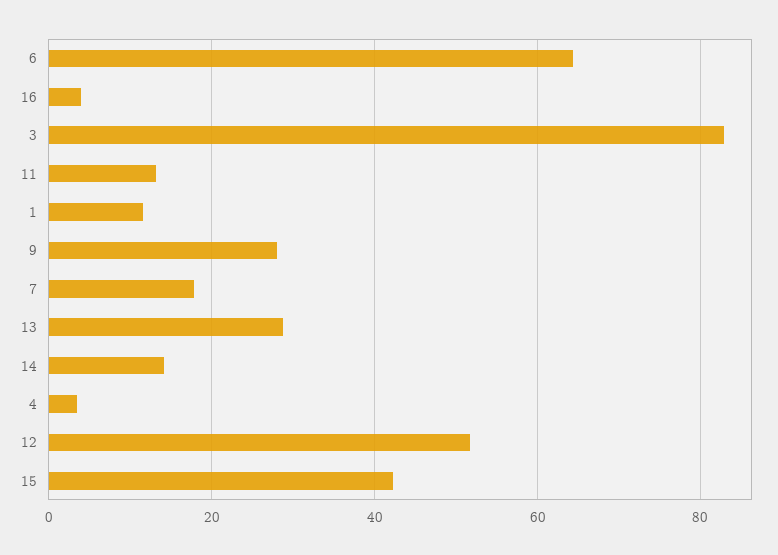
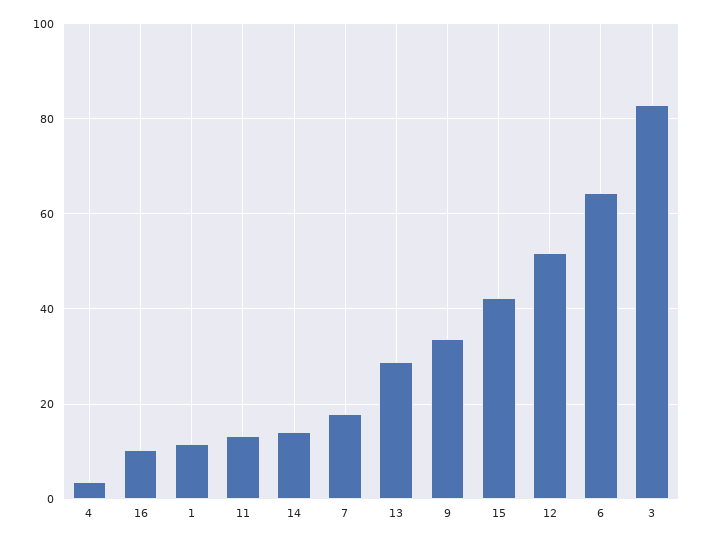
  {
    "6": 64,
-   "16": 4,
+   "16": 10,
    "3": 82,
    "11": 14,
    "1": 12,
-   "9": 28,
+   "9": 34,
    "7": 18,
    "13": 28,
    "14": 14,
    "4": 4,
    "12": 52,
    "15": 42
  }

